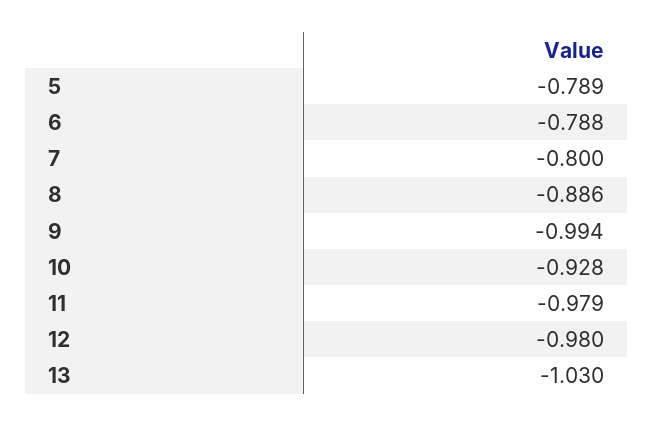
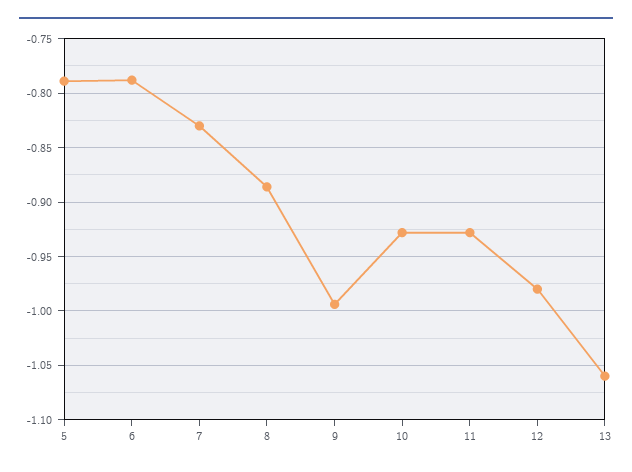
  {
    "5": -0.789,
    "6": -0.788,
-   "7": -0.8,
+   "7": -0.83,
    "8": -0.886,
    "9": -0.994,
    "10": -0.928,
-   "11": -0.979,
+   "11": -0.93,
    "12": -0.98,
-   "13": -1.03
+   "13": -1.06
  }

